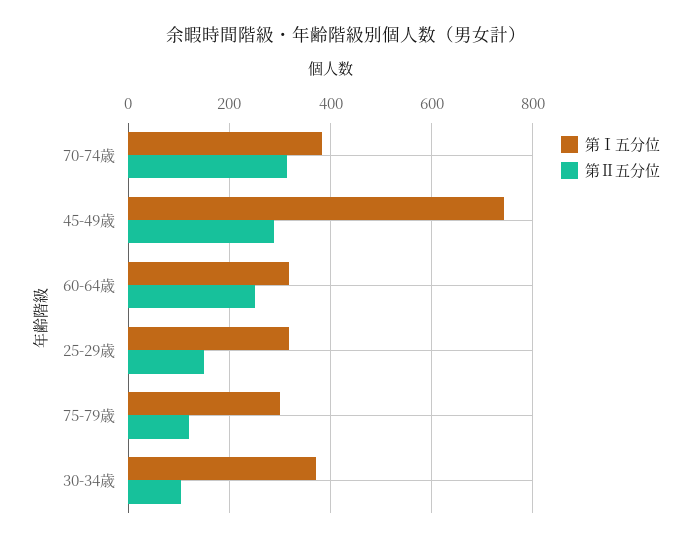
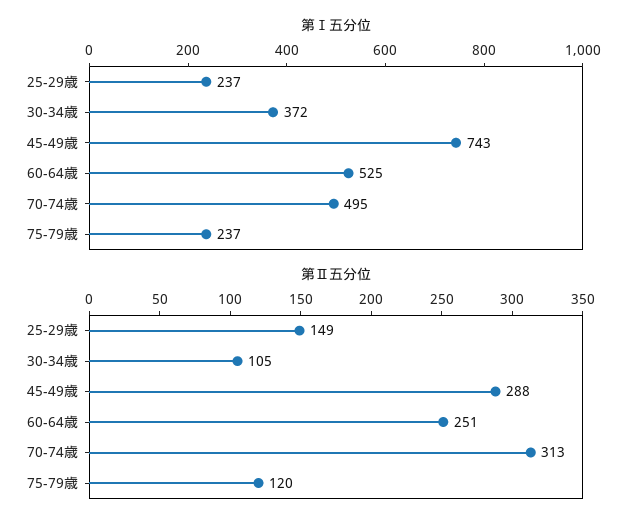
  {
    "第Ⅰ五分位": {
-     "70-74歳": 380,
+     "70-74歳": 495,
      "45-49歳": 743,
-     "60-64歳": 320,
+     "60-64歳": 525,
-     "25-29歳": 320,
+     "25-29歳": 237,
-     "75-79歳": 300,
+     "75-79歳": 237,
      "30-34歳": 372
    },
    "第Ⅱ五分位": {
      "70-74歳": 313,
      "45-49歳": 288,
      "60-64歳": 251,
      "25-29歳": 149,
      "75-79歳": 120,
      "30-34歳": 105
    }
  }

